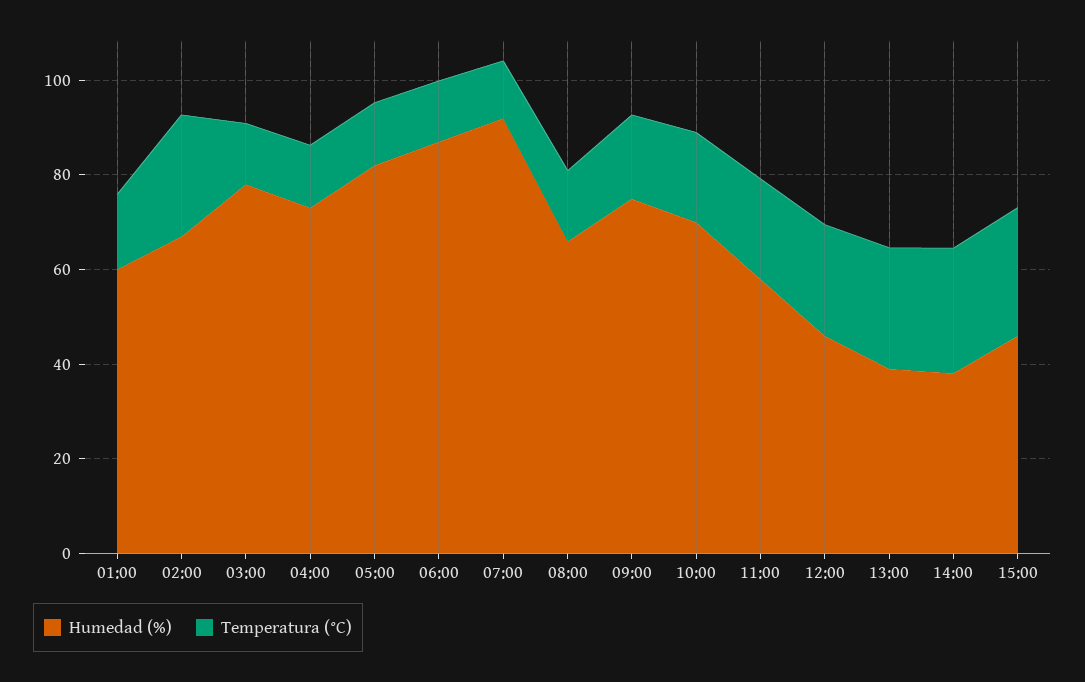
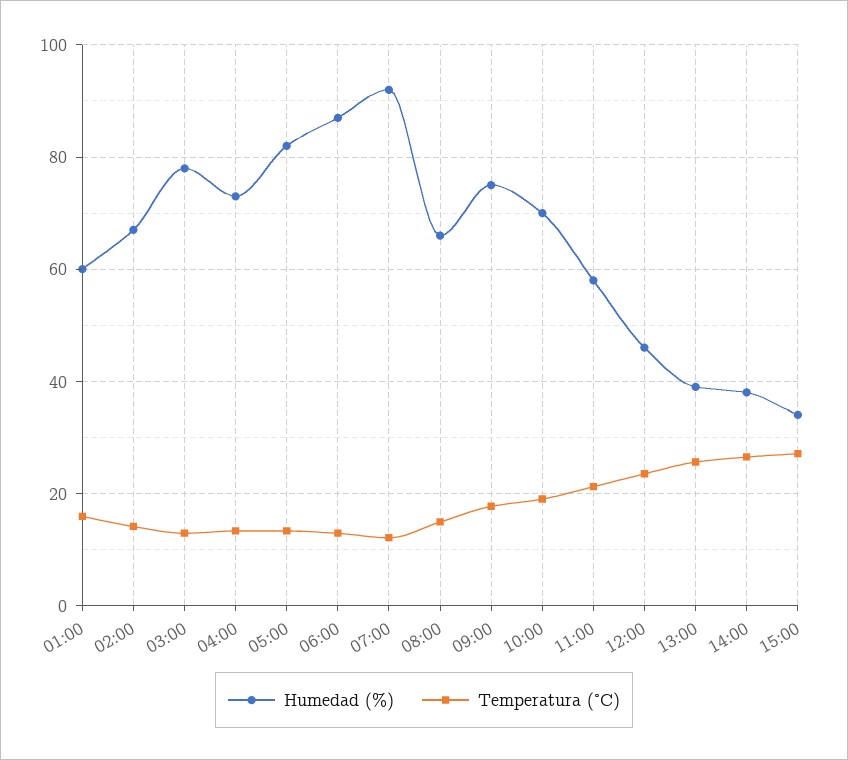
  {
    "Humedad (%)": {
      "01:00": 60,
      "02:00": 68,
      "03:00": 78,
      "04:00": 74,
      "05:00": 82,
      "06:00": 88,
      "07:00": 92,
      "08:00": 66,
      "09:00": 76,
      "10:00": 70,
      "11:00": 58,
      "12:00": 46,
      "13:00": 40,
      "14:00": 38,
-     "15:00": 45
+     "15:00": 34
    },
    "Temperatura (°C)": {
      "01:00": 16,
-     "02:00": 25,
+     "02:00": 14,
      "03:00": 12,
      "04:00": 14,
      "05:00": 14,
      "06:00": 12,
      "07:00": 12,
      "08:00": 14,
      "09:00": 18,
      "10:00": 20,
      "11:00": 22,
      "12:00": 24,
      "13:00": 26,
      "14:00": 26,
      "15:00": 28
    }
  }

